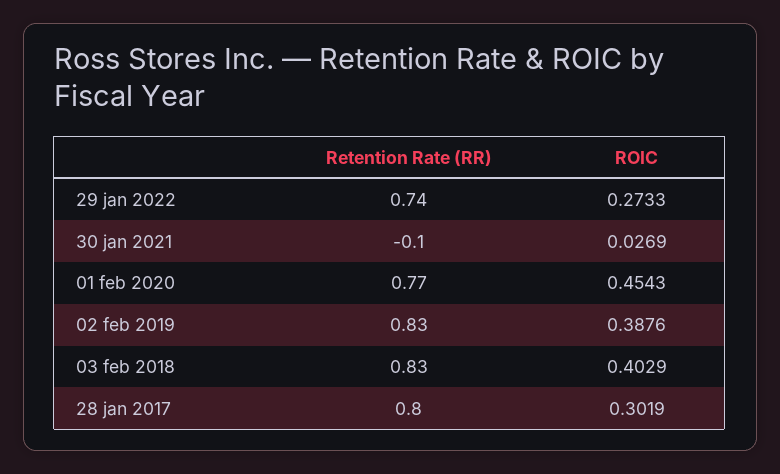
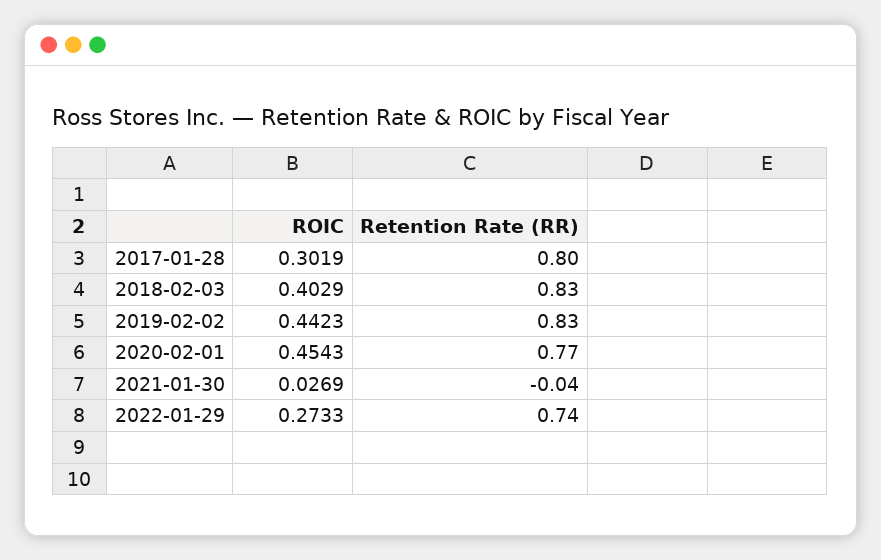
  {
    "Retention Rate (RR)": {
      "29 jan 2022": 0.74,
-     "30 jan 2021": -0.1,
+     "30 jan 2021": -0.04,
      "01 feb 2020": 0.77,
      "02 feb 2019": 0.83,
      "03 feb 2018": 0.83,
      "28 jan 2017": 0.8
    },
    "ROIC": {
      "29 jan 2022": 0.2733,
      "30 jan 2021": 0.0269,
      "01 feb 2020": 0.4543,
-     "02 feb 2019": 0.3876,
+     "02 feb 2019": 0.4423,
      "03 feb 2018": 0.4029,
      "28 jan 2017": 0.3019
    }
  }

